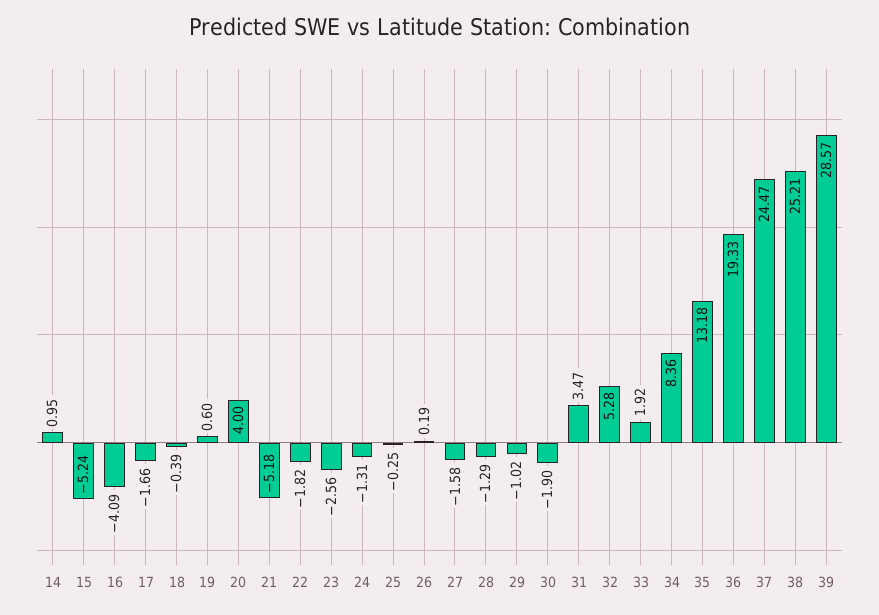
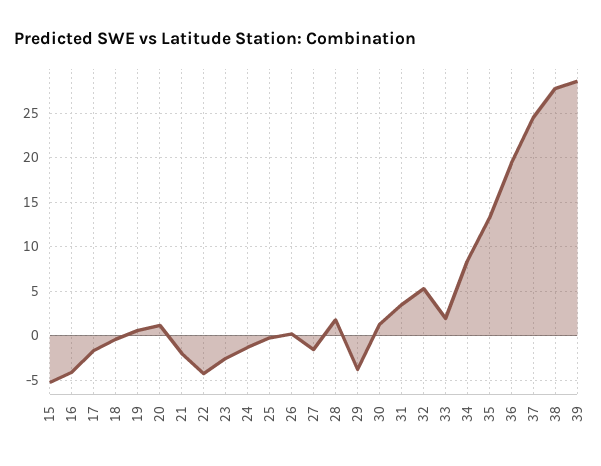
  {
-   "14": 0.95,
    "15": -5.24,
    "16": -4.09,
    "17": -1.66,
    "18": -0.39,
    "19": 0.6,
-   "20": 4,
+   "20": 1,
-   "21": -5.18,
+   "21": -2,
-   "22": -1.82,
+   "22": -4,
    "23": -2.56,
    "24": -1.31,
    "25": -0.25,
    "26": 0.19,
    "27": -1.58,
-   "28": -1.29,
+   "28": 2,
-   "29": -1.02,
+   "29": -4,
-   "30": -1.9,
+   "30": 1,
    "31": 3.47,
    "32": 5.28,
    "33": 1.92,
    "34": 8.36,
    "35": 13.18,
    "36": 19.33,
    "37": 24.47,
-   "38": 25.21,
+   "38": 28,
    "39": 28.57
  }

